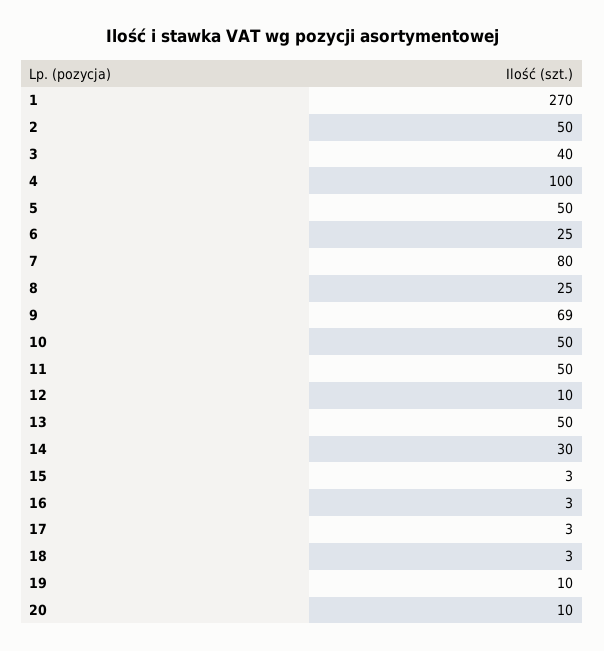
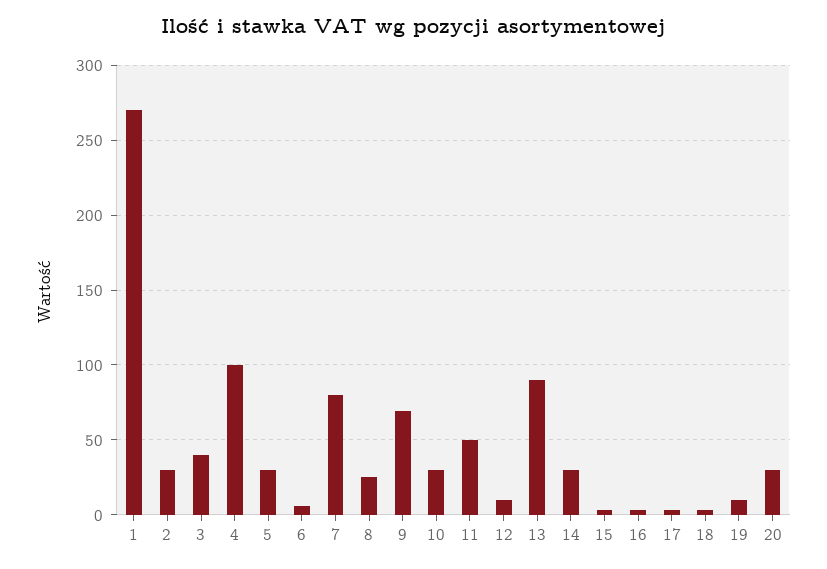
  {
    "1": 270,
-   "2": 50,
+   "2": 30,
    "3": 40,
    "4": 100,
-   "5": 50,
+   "5": 30,
-   "6": 25,
+   "6": 5,
    "7": 80,
    "8": 25,
    "9": 69,
-   "10": 50,
+   "10": 30,
    "11": 50,
    "12": 10,
-   "13": 50,
+   "13": 90,
    "14": 30,
    "15": 3,
    "16": 3,
    "17": 3,
    "18": 3,
    "19": 10,
-   "20": 10
+   "20": 30
  }

